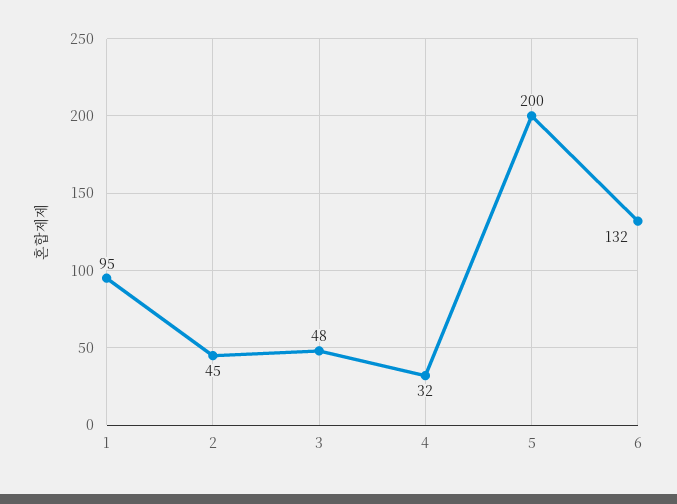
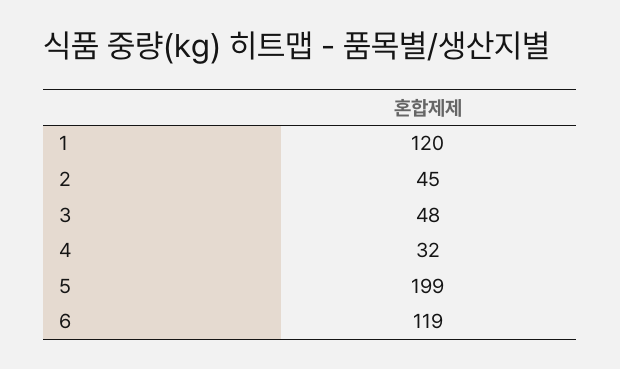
  {
-   "1": 95,
+   "1": 120,
    "2": 45,
    "3": 48,
    "4": 32,
-   "5": 200,
+   "5": 199,
-   "6": 132
+   "6": 119
  }

